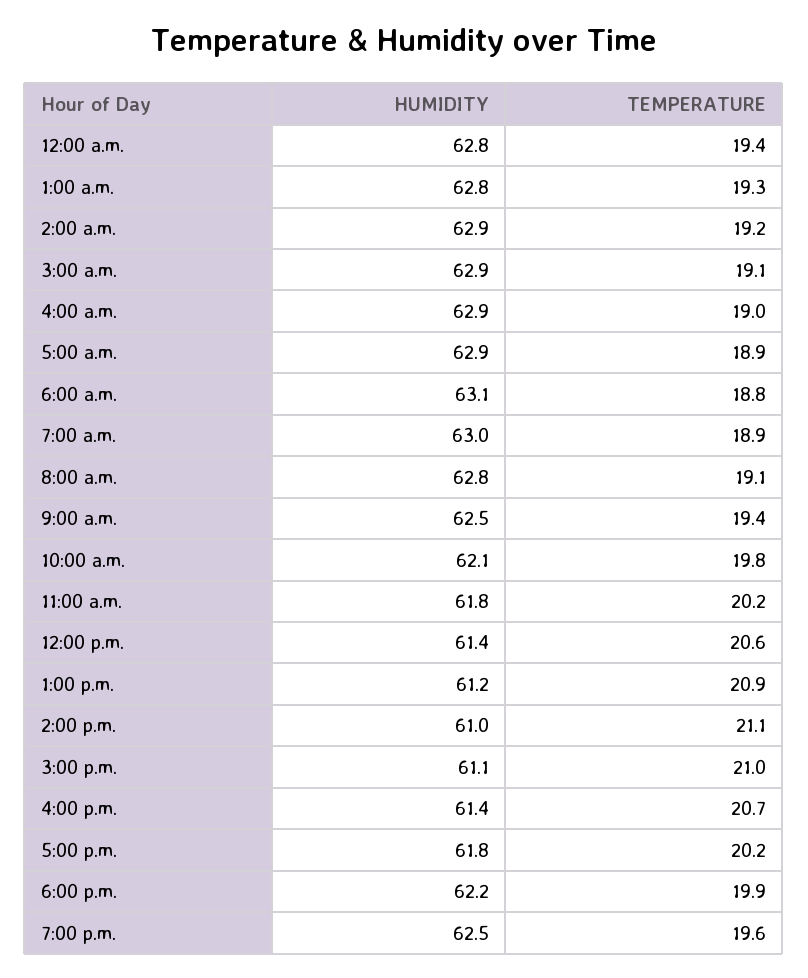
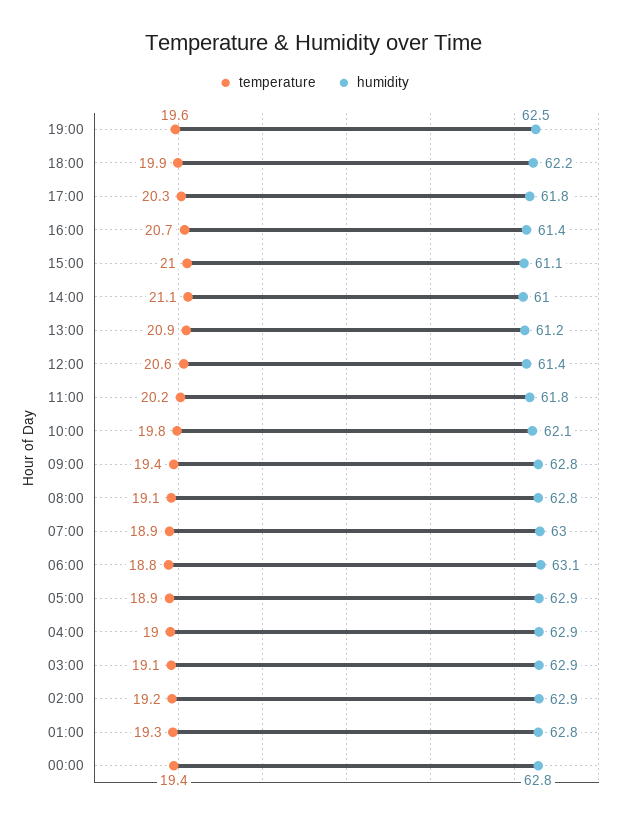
  {
    "HUMIDITY": {
      "12:00 a.m.": 62.8,
      "1:00 a.m.": 62.8,
      "2:00 a.m.": 62.9,
      "3:00 a.m.": 62.9,
      "4:00 a.m.": 62.9,
      "5:00 a.m.": 62.9,
      "6:00 a.m.": 63.1,
      "7:00 a.m.": 63,
      "8:00 a.m.": 62.8,
-     "9:00 a.m.": 62.5,
+     "9:00 a.m.": 62.8,
      "10:00 a.m.": 62.1,
      "11:00 a.m.": 61.8,
      "12:00 p.m.": 61.4,
      "1:00 p.m.": 61.2,
      "2:00 p.m.": 61,
      "3:00 p.m.": 61.1,
      "4:00 p.m.": 61.4,
      "5:00 p.m.": 61.8,
      "6:00 p.m.": 62.2,
      "7:00 p.m.": 62.5
    },
    "TEMPERATURE": {
      "12:00 a.m.": 19.4,
      "1:00 a.m.": 19.3,
      "2:00 a.m.": 19.2,
      "3:00 a.m.": 19.1,
      "4:00 a.m.": 19,
      "5:00 a.m.": 18.9,
      "6:00 a.m.": 18.8,
      "7:00 a.m.": 18.9,
      "8:00 a.m.": 19.1,
      "9:00 a.m.": 19.4,
      "10:00 a.m.": 19.8,
      "11:00 a.m.": 20.2,
      "12:00 p.m.": 20.6,
      "1:00 p.m.": 20.9,
      "2:00 p.m.": 21.1,
      "3:00 p.m.": 21,
      "4:00 p.m.": 20.7,
-     "5:00 p.m.": 20.2,
+     "5:00 p.m.": 20.3,
      "6:00 p.m.": 19.9,
      "7:00 p.m.": 19.6
    }
  }

